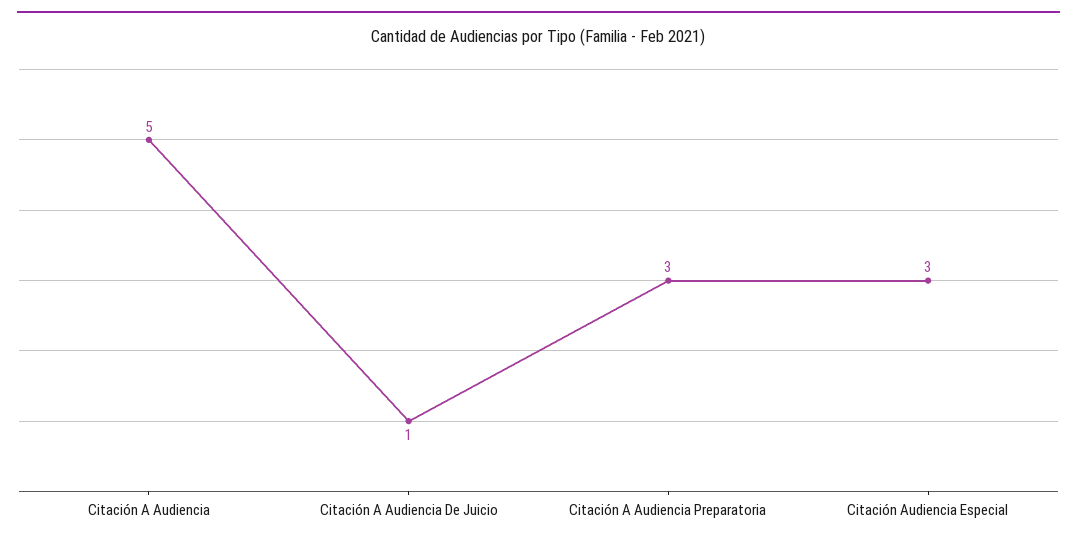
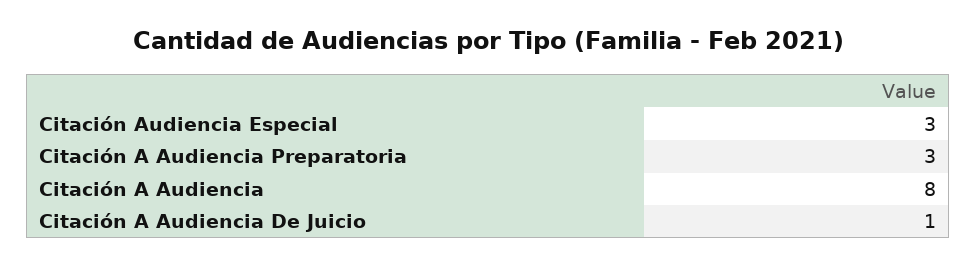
  {
-   "Citación A Audiencia": 5,
+   "Citación A Audiencia": 8,
    "Citación A Audiencia De Juicio": 1,
    "Citación A Audiencia Preparatoria": 3,
    "Citación Audiencia Especial": 3
  }

